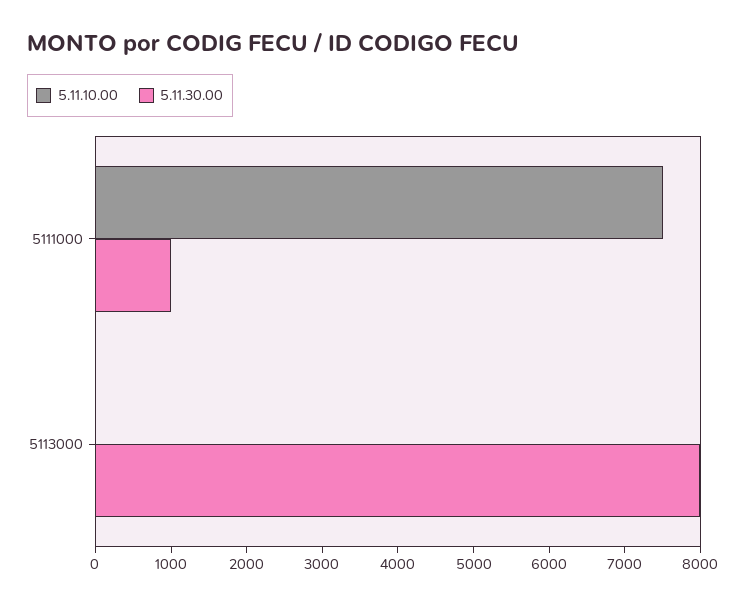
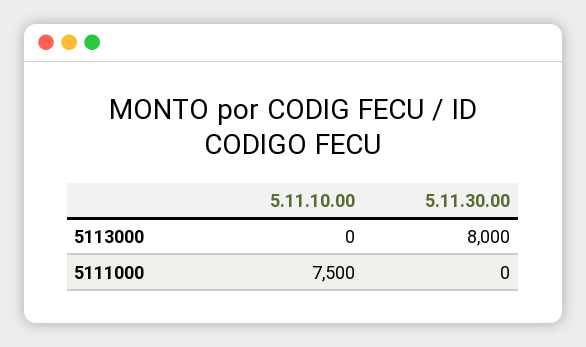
  {
    "5.11.10.00": {
      "5111000": 7500,
      "5113000": 0
    },
    "5.11.30.00": {
-     "5111000": 1000,
+     "5111000": 0,
      "5113000": 8000
    }
  }

